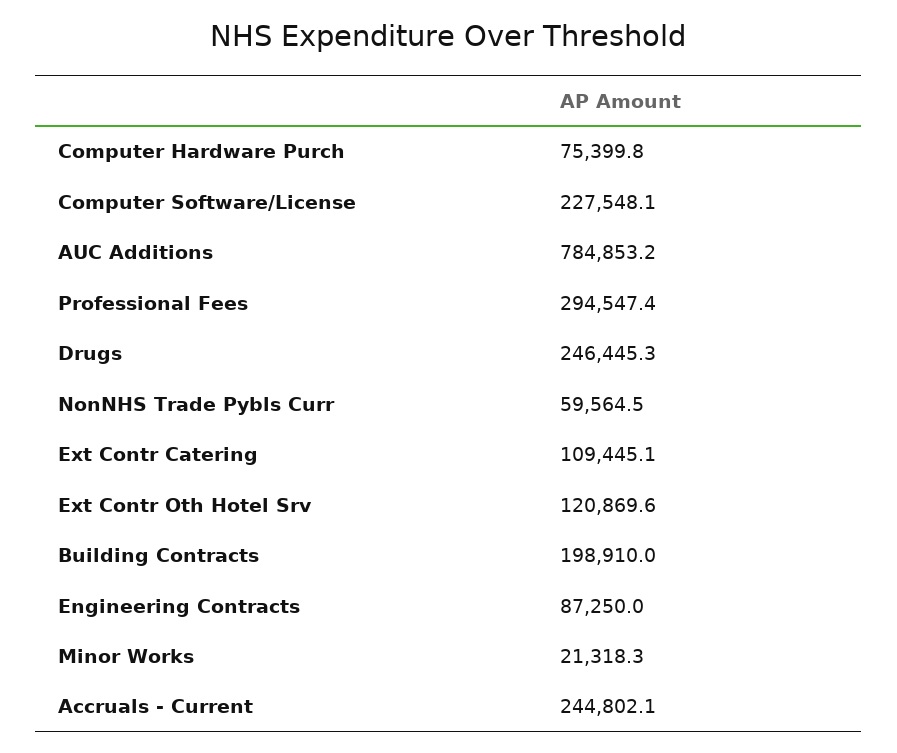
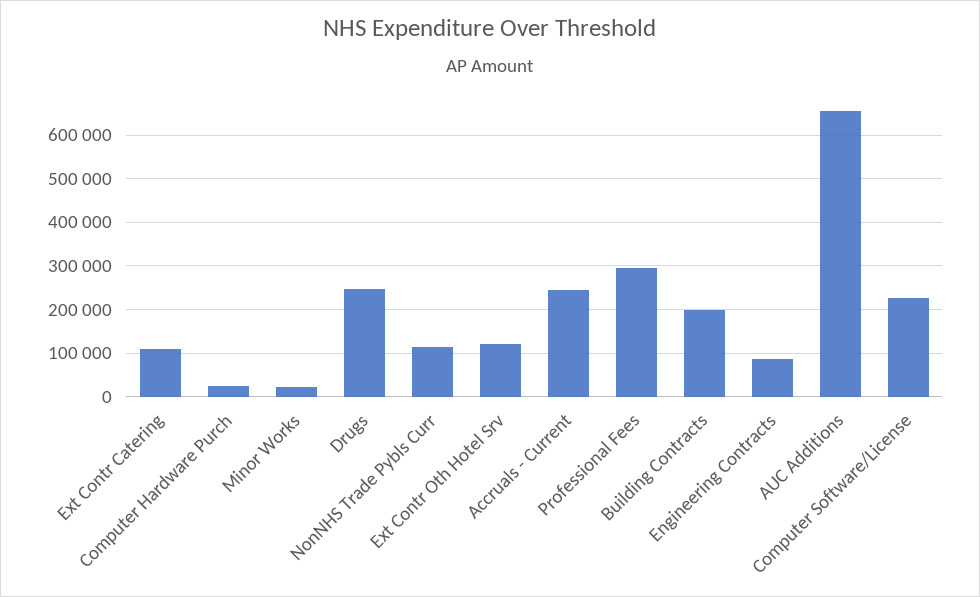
  {
-   "Computer Hardware Purch": 75399.8,
+   "Computer Hardware Purch": 20000,
    "Computer Software/License": 227548.1,
-   "AUC Additions": 784853.2,
+   "AUC Additions": 660000,
    "Professional Fees": 294547.4,
    "Drugs": 246445.3,
-   "NonNHS Trade Pybls Curr": 59564.5,
+   "NonNHS Trade Pybls Curr": 120000,
    "Ext Contr Catering": 109445.1,
    "Ext Contr Oth Hotel Srv": 120869.6,
    "Building Contracts": 198910,
    "Engineering Contracts": 87250,
    "Minor Works": 21318.3,
    "Accruals - Current": 244802.1
  }

